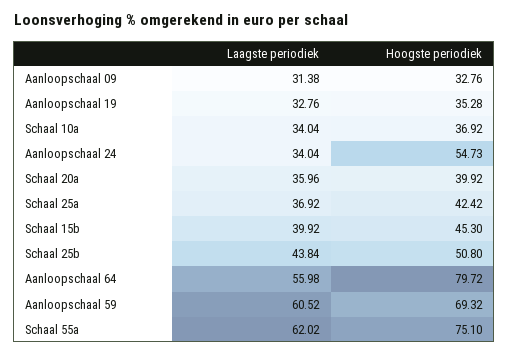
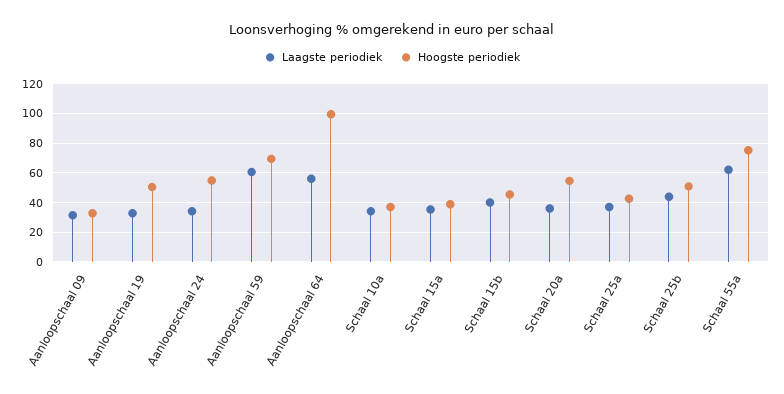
  {
    "Laagste periodiek": {
      "Aanloopschaal 09": 31.38,
      "Aanloopschaal 19": 32.76,
      "Schaal 10a": 34.04,
      "Aanloopschaal 24": 34.04,
      "Schaal 20a": 35.96,
      "Schaal 25a": 36.92,
      "Schaal 15b": 39.92,
      "Schaal 25b": 43.84,
      "Aanloopschaal 64": 55.98,
      "Aanloopschaal 59": 60.52,
-     "Schaal 55a": 62.02
+     "Schaal 55a": 62.02,
+     "Schaal 15a": 35
    },
    "Hoogste periodiek": {
      "Aanloopschaal 09": 32.76,
-     "Aanloopschaal 19": 35.28,
+     "Aanloopschaal 19": 50,
      "Schaal 10a": 36.92,
      "Aanloopschaal 24": 54.73,
-     "Schaal 20a": 39.92,
+     "Schaal 20a": 55,
      "Schaal 25a": 42.42,
      "Schaal 15b": 45.3,
      "Schaal 25b": 50.8,
-     "Aanloopschaal 64": 79.72,
+     "Aanloopschaal 64": 100,
      "Aanloopschaal 59": 69.32,
-     "Schaal 55a": 75.1
+     "Schaal 55a": 75.1,
+     "Schaal 15a": 40
    }
  }

